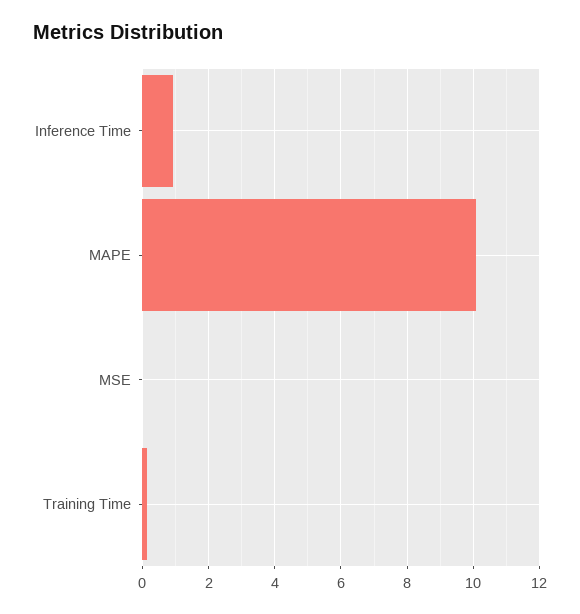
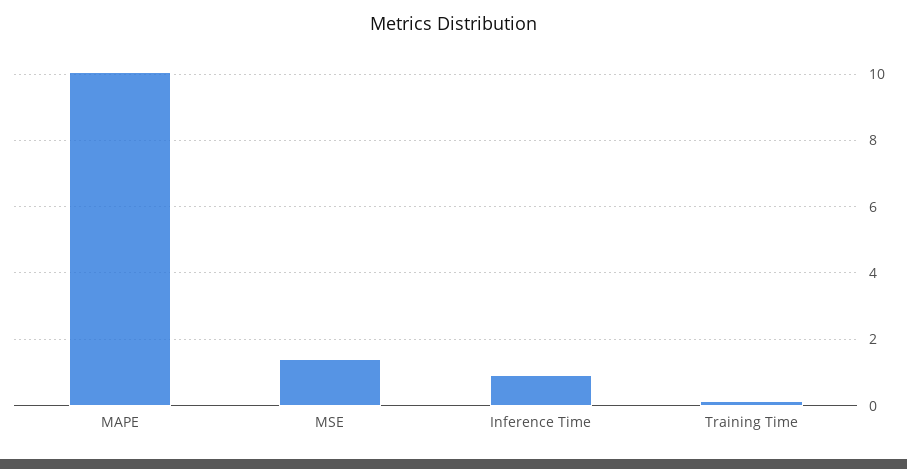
  {
    "Inference Time": 1,
    "MAPE": 10,
-   "MSE": 0,
+   "MSE": 1.4,
    "Training Time": 0.2
  }

